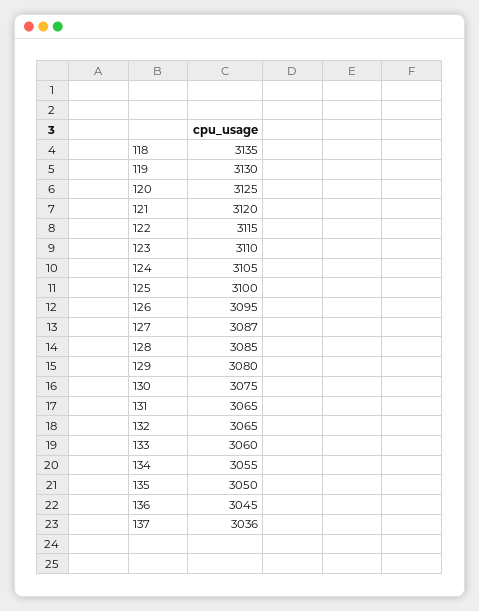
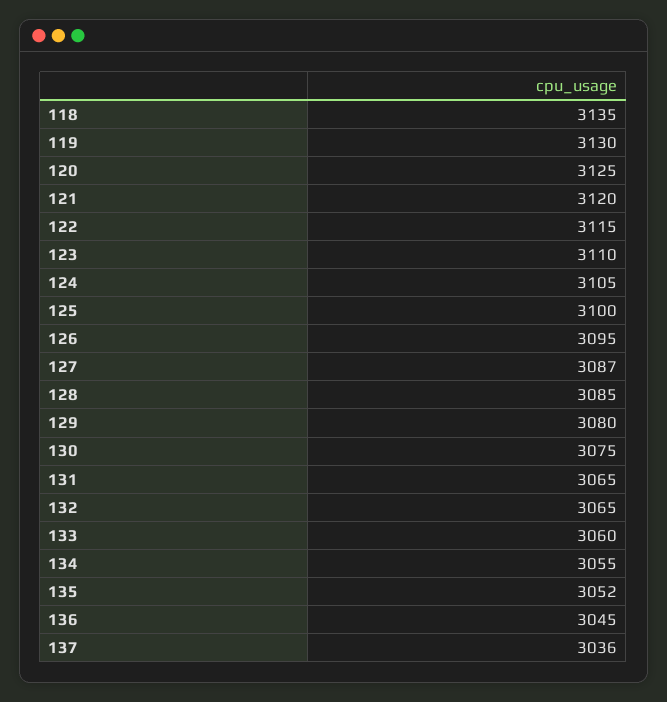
  {
    "118": 3135,
    "119": 3130,
    "120": 3125,
    "121": 3120,
    "122": 3115,
    "123": 3110,
    "124": 3105,
    "125": 3100,
    "126": 3095,
    "127": 3087,
    "128": 3085,
    "129": 3080,
    "130": 3075,
    "131": 3065,
    "132": 3065,
    "133": 3060,
    "134": 3055,
-   "135": 3050,
+   "135": 3052,
    "136": 3045,
    "137": 3036
  }

